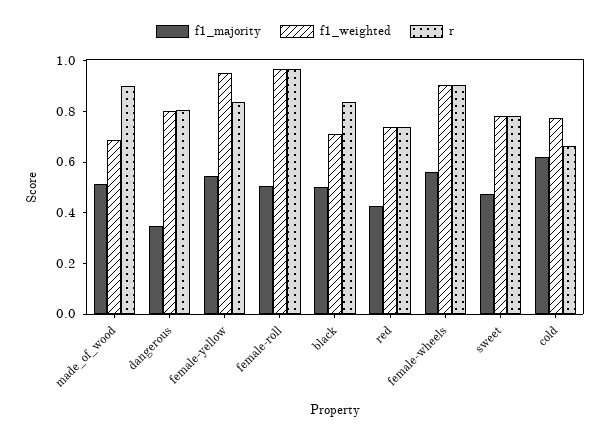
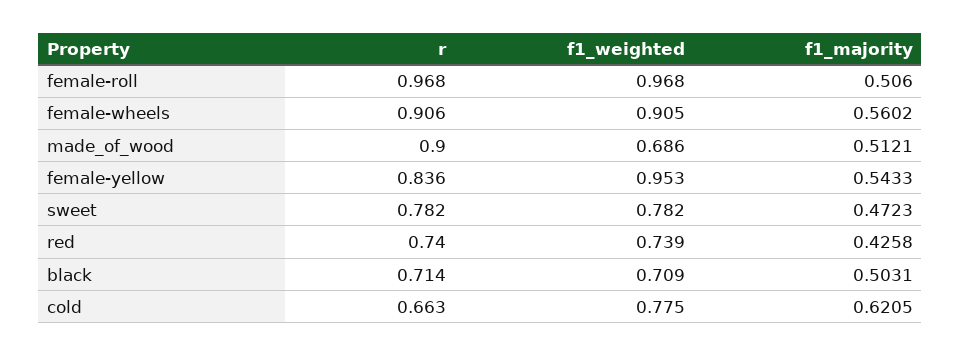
  {
    "f1_majority": {
      "made_of_wood": 0.5121,
-     "dangerous": 0.35,
      "female-yellow": 0.5433,
      "female-roll": 0.506,
      "black": 0.5031,
      "red": 0.4258,
      "female-wheels": 0.5602,
      "sweet": 0.4723,
      "cold": 0.6205
    },
    "f1_weighted": {
      "made_of_wood": 0.686,
-     "dangerous": 0.8,
      "female-yellow": 0.953,
      "female-roll": 0.968,
      "black": 0.709,
      "red": 0.739,
      "female-wheels": 0.905,
      "sweet": 0.782,
      "cold": 0.775
    },
    "r": {
      "made_of_wood": 0.9,
-     "dangerous": 0.8,
      "female-yellow": 0.836,
      "female-roll": 0.968,
-     "black": 0.85,
+     "black": 0.714,
      "red": 0.74,
      "female-wheels": 0.906,
      "sweet": 0.782,
      "cold": 0.663
    }
  }

